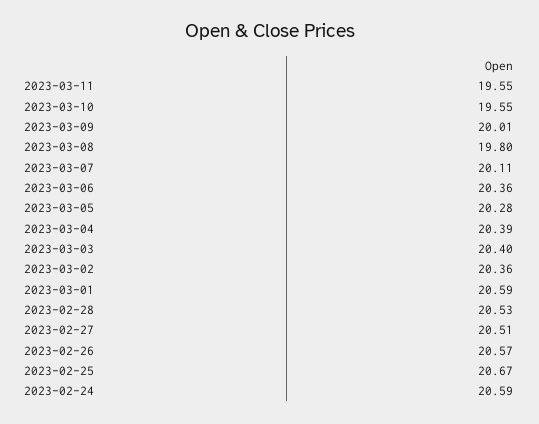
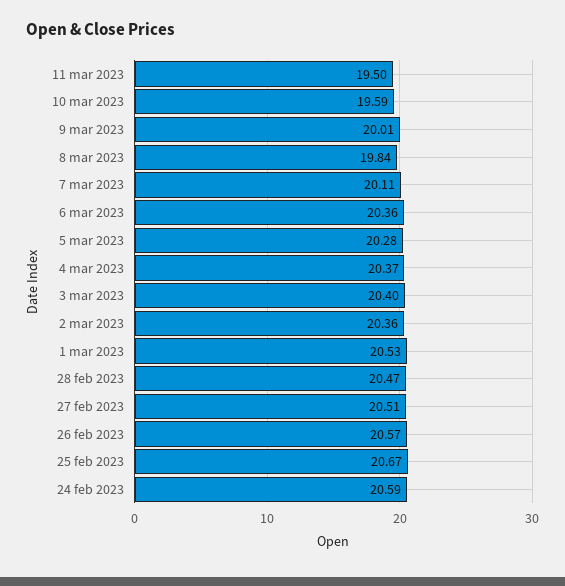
  {
-   "2023-03-11": 19.55,
+   "2023-03-11": 19.5,
-   "2023-03-10": 19.55,
+   "2023-03-10": 19.59,
    "2023-03-09": 20.01,
-   "2023-03-08": 19.8,
+   "2023-03-08": 19.84,
    "2023-03-07": 20.11,
    "2023-03-06": 20.36,
    "2023-03-05": 20.28,
-   "2023-03-04": 20.39,
+   "2023-03-04": 20.37,
    "2023-03-03": 20.4,
    "2023-03-02": 20.36,
-   "2023-03-01": 20.59,
+   "2023-03-01": 20.53,
-   "2023-02-28": 20.53,
+   "2023-02-28": 20.47,
    "2023-02-27": 20.51,
    "2023-02-26": 20.57,
    "2023-02-25": 20.67,
    "2023-02-24": 20.59
  }

